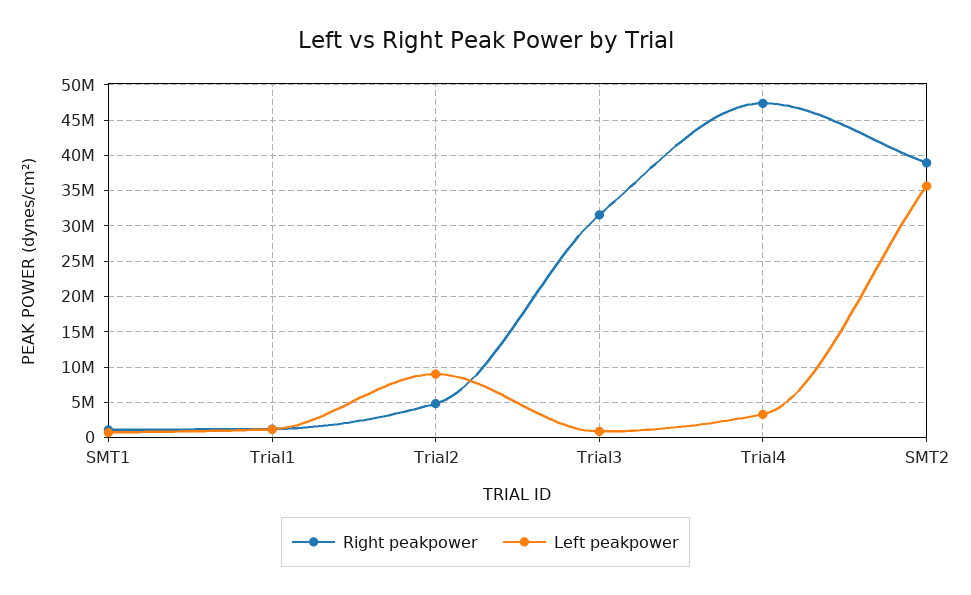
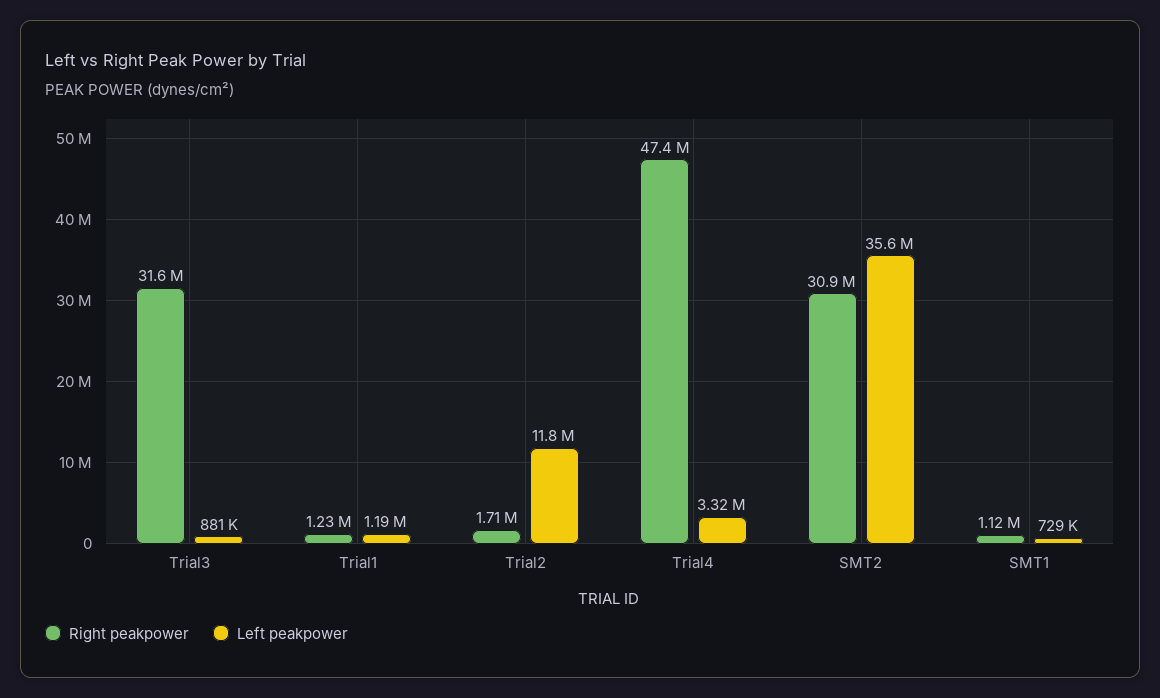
  {
    "Right peakpower": {
      "SMT1": 1120000,
      "Trial1": 1230000,
-     "Trial2": 5000000,
+     "Trial2": 1710000,
      "Trial3": 31600000,
      "Trial4": 47400000,
-     "SMT2": 39000000
+     "SMT2": 30900000
    },
    "Left peakpower": {
      "SMT1": 729000,
      "Trial1": 1190000,
-     "Trial2": 9000000,
+     "Trial2": 11800000,
      "Trial3": 881000,
      "Trial4": 3320000,
      "SMT2": 35600000
    }
  }

